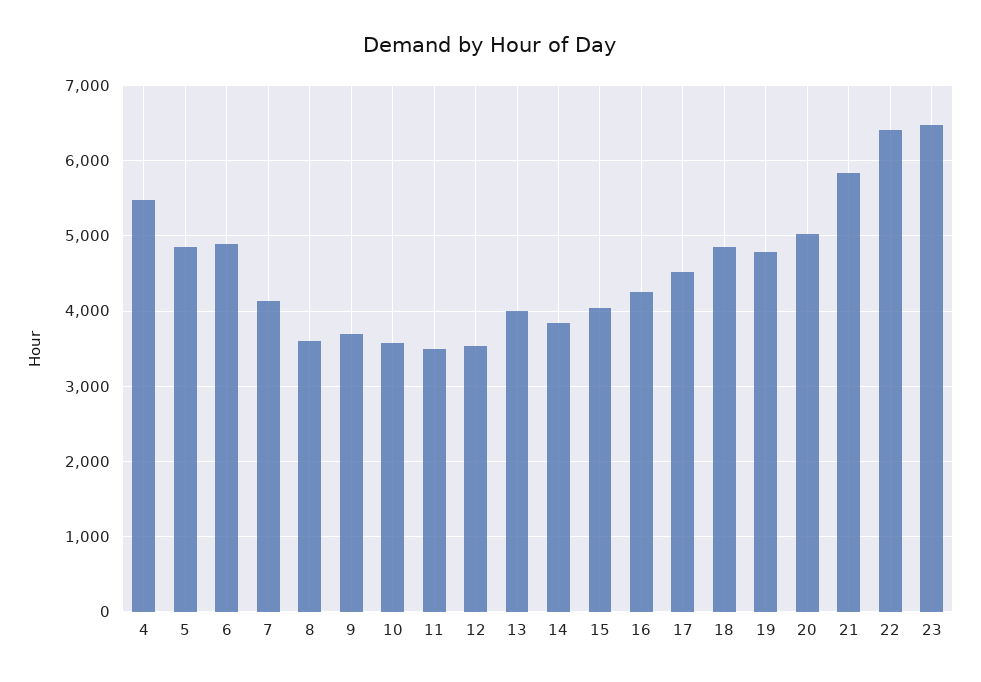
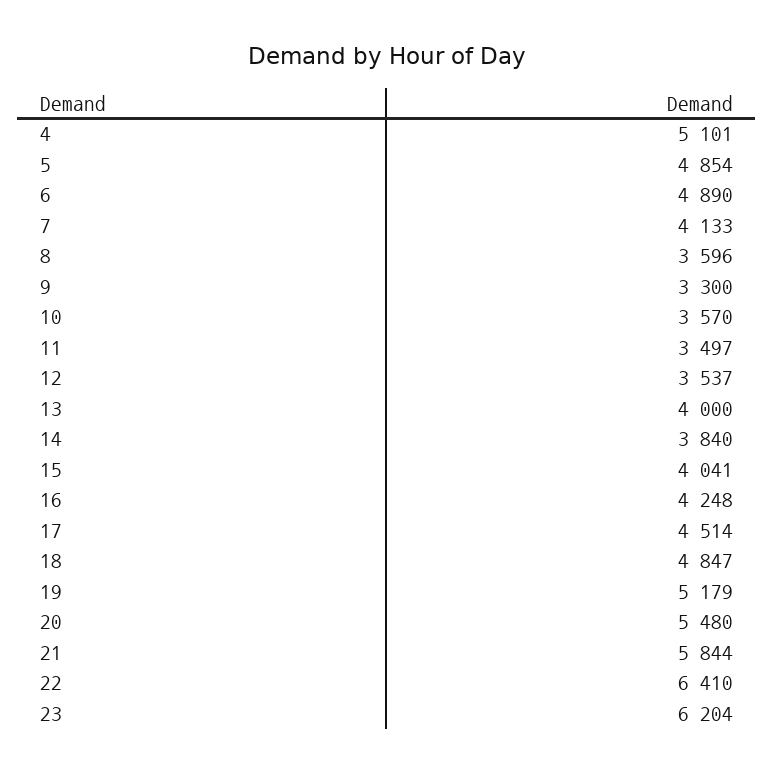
  {
-   "4": 5500,
+   "4": 5101,
    "5": 4854,
    "6": 4890,
    "7": 4133,
    "8": 3596,
-   "9": 3700,
+   "9": 3300,
    "10": 3570,
    "11": 3497,
    "12": 3537,
    "13": 4000,
    "14": 3840,
    "15": 4041,
    "16": 4248,
    "17": 4514,
    "18": 4847,
-   "19": 4800,
+   "19": 5179,
-   "20": 5000,
+   "20": 5480,
    "21": 5844,
    "22": 6410,
-   "23": 6500
+   "23": 6204
  }

